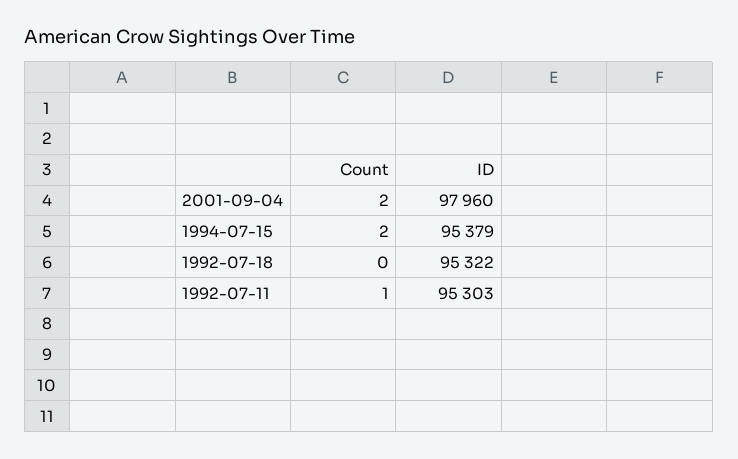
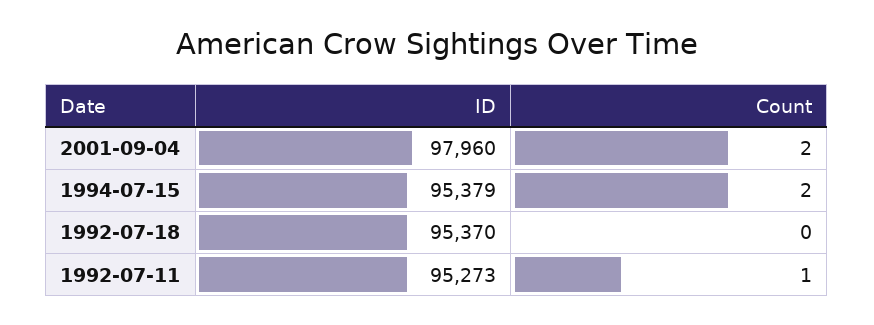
  {
    "Count": {
      "2001-09-04": 2,
      "1994-07-15": 2,
      "1992-07-18": 0,
      "1992-07-11": 1
    },
    "ID": {
      "2001-09-04": 97960,
      "1994-07-15": 95379,
-     "1992-07-18": 95322,
+     "1992-07-18": 95370,
-     "1992-07-11": 95303
+     "1992-07-11": 95273
    }
  }

